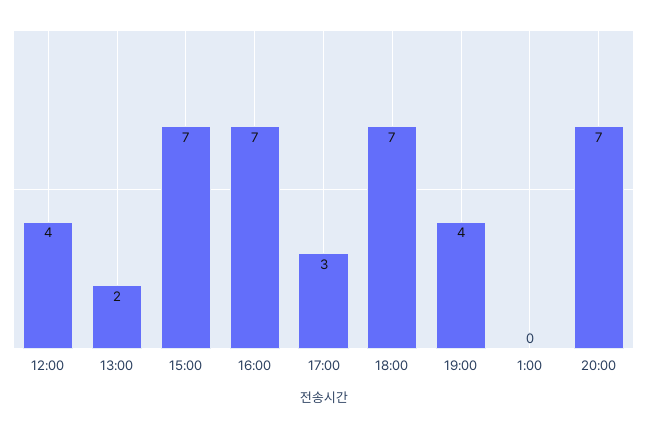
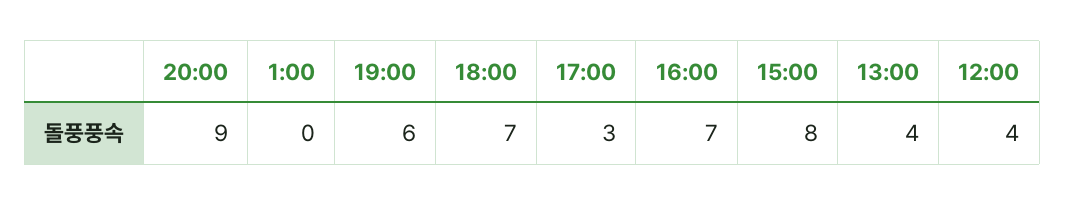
  {
    "12:00": 4,
-   "13:00": 2,
+   "13:00": 4,
-   "15:00": 7,
+   "15:00": 8,
    "16:00": 7,
    "17:00": 3,
    "18:00": 7,
-   "19:00": 4,
+   "19:00": 6,
    "1:00": 0,
-   "20:00": 7
+   "20:00": 9
  }

